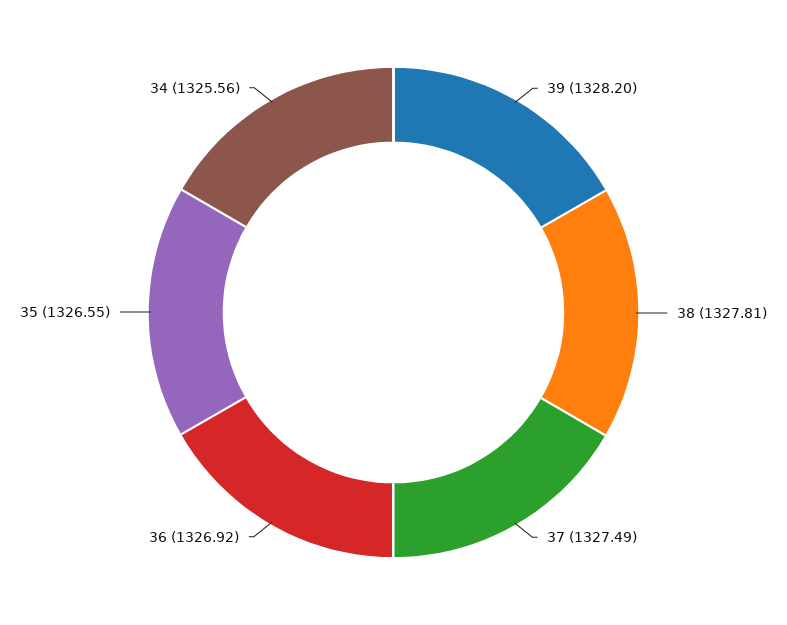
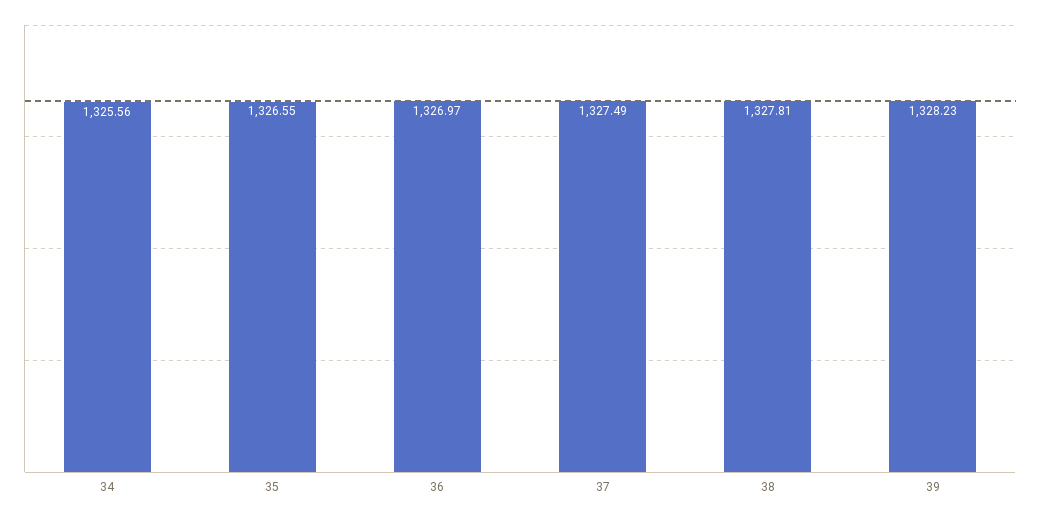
  {
-   "39": 1328.2,
+   "39": 1328.23,
    "38": 1327.81,
    "37": 1327.49,
-   "36": 1326.92,
+   "36": 1326.97,
    "35": 1326.55,
    "34": 1325.56
  }

